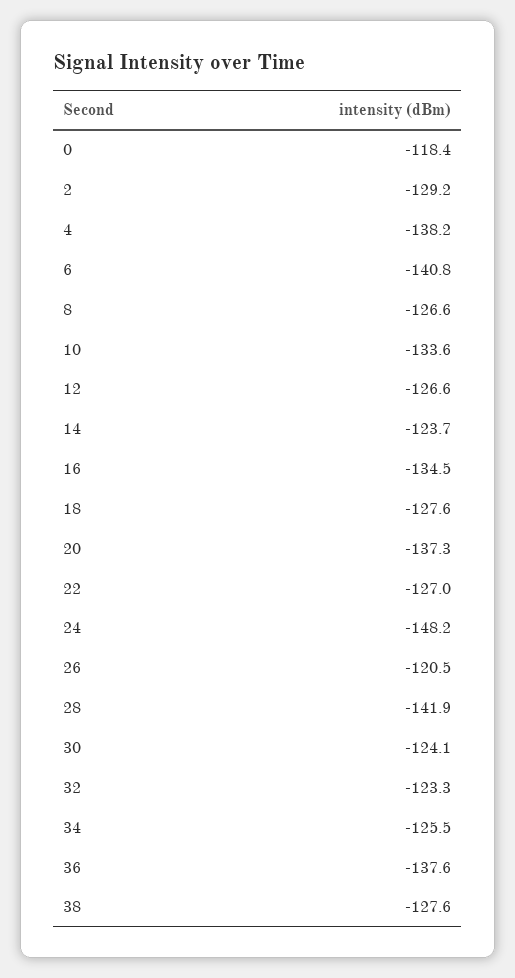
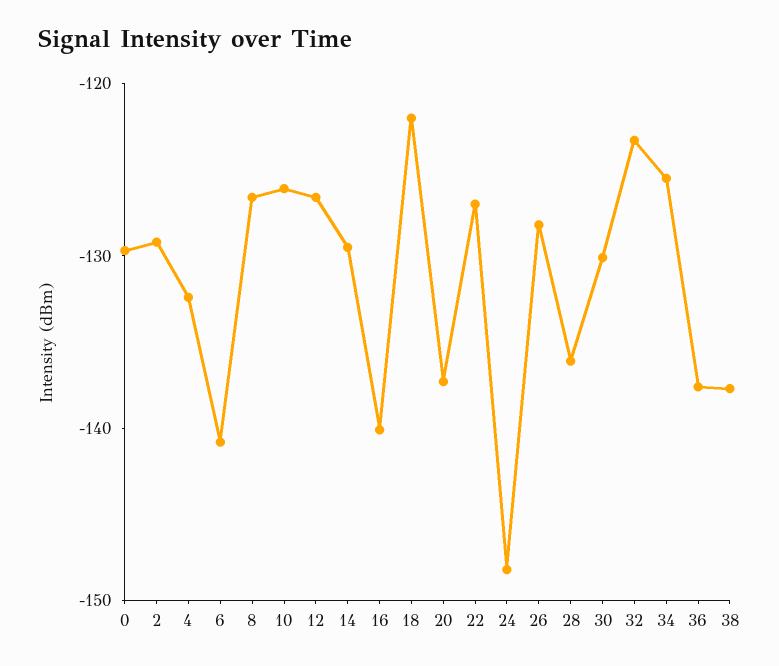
  {
-   "0": -118.4,
+   "0": -130,
    "2": -129.2,
-   "4": -138.2,
+   "4": -132,
    "6": -140.8,
    "8": -126.6,
-   "10": -133.6,
+   "10": -126,
    "12": -126.6,
-   "14": -123.7,
+   "14": -130,
-   "16": -134.5,
+   "16": -140,
-   "18": -127.6,
+   "18": -122,
    "20": -137.3,
    "22": -127,
    "24": -148.2,
-   "26": -120.5,
+   "26": -128,
-   "28": -141.9,
+   "28": -136,
-   "30": -124.1,
+   "30": -130,
    "32": -123.3,
    "34": -125.5,
    "36": -137.6,
-   "38": -127.6
+   "38": -138
  }

